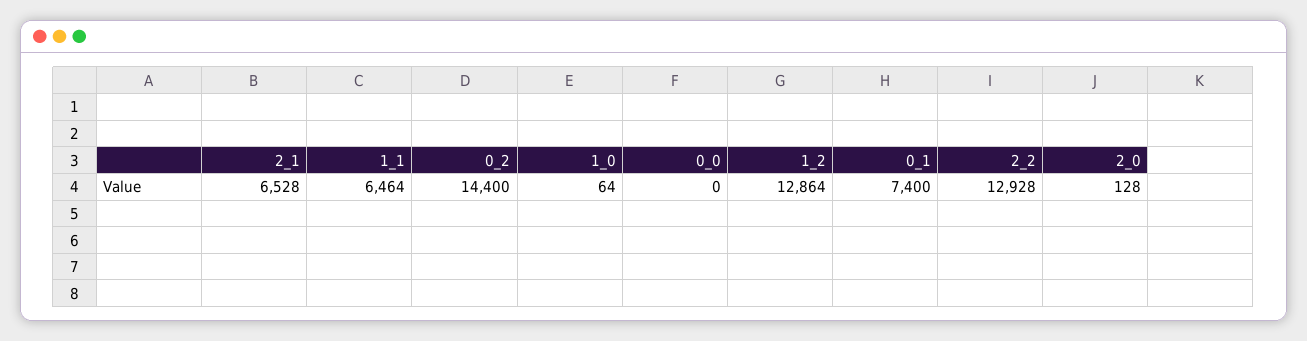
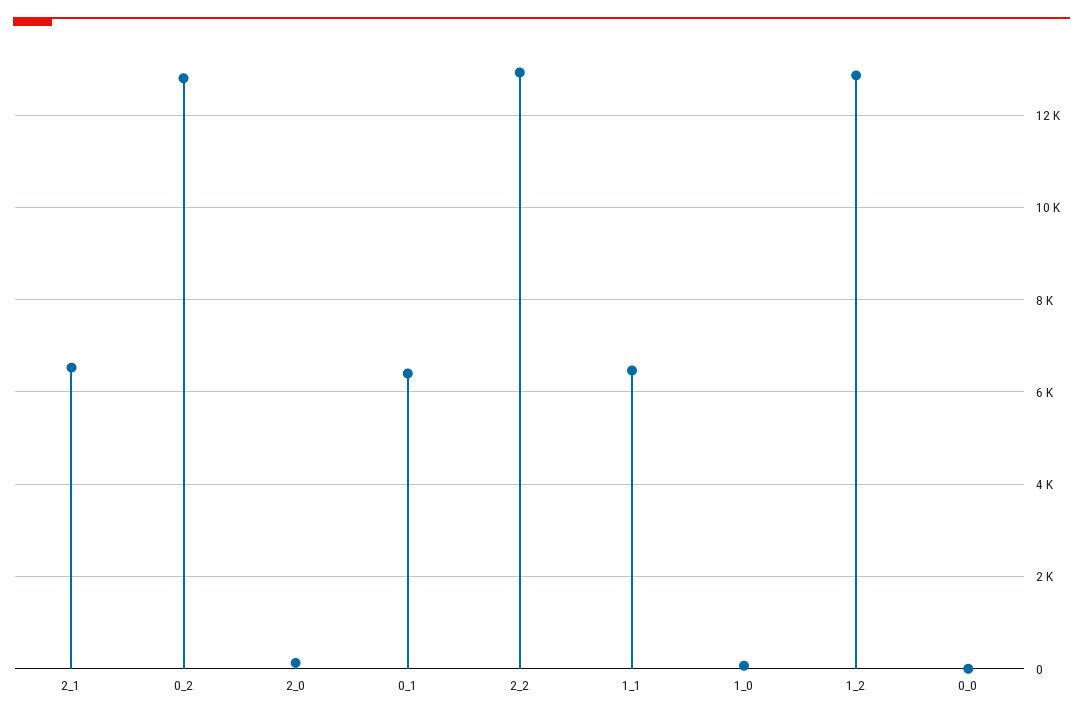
  {
    "2_1": 6528,
    "1_1": 6464,
-   "0_2": 14400,
+   "0_2": 12800,
    "1_0": 64,
    "0_0": 0,
    "1_2": 12864,
-   "0_1": 7400,
+   "0_1": 6400,
    "2_2": 12928,
    "2_0": 128
  }

